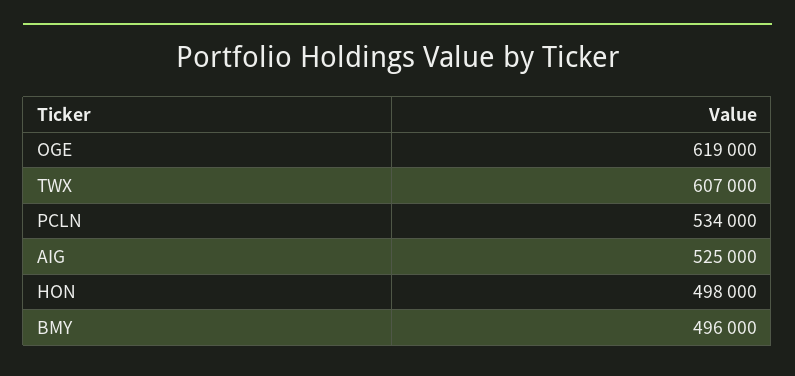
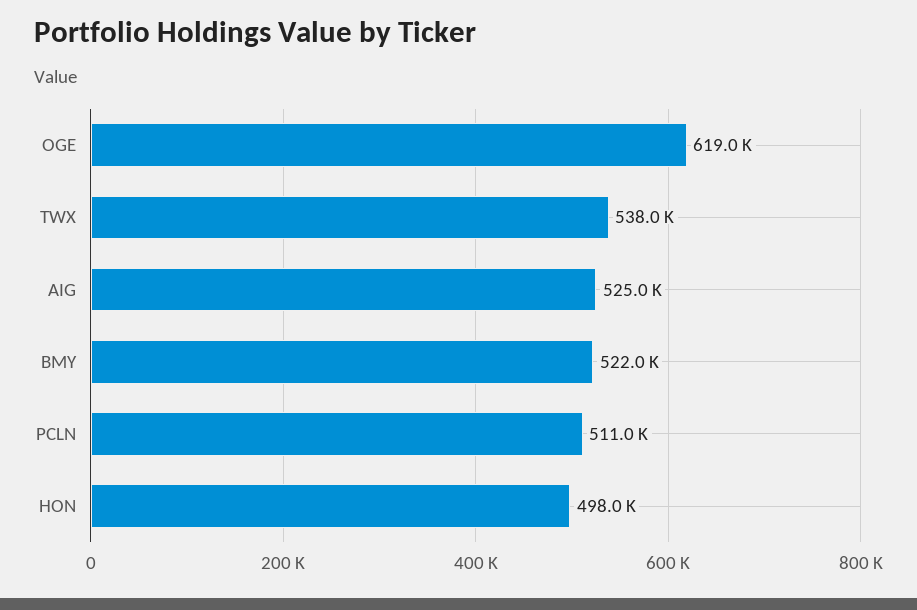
  {
    "OGE": 619000,
-   "TWX": 607000,
+   "TWX": 538000,
-   "PCLN": 534000,
+   "PCLN": 511000,
    "AIG": 525000,
    "HON": 498000,
-   "BMY": 496000
+   "BMY": 522000
  }

